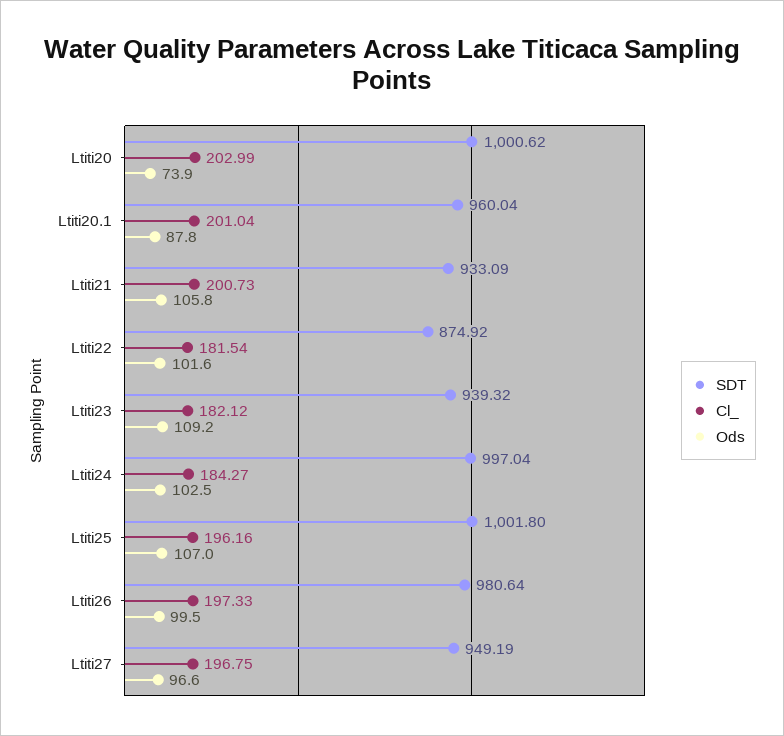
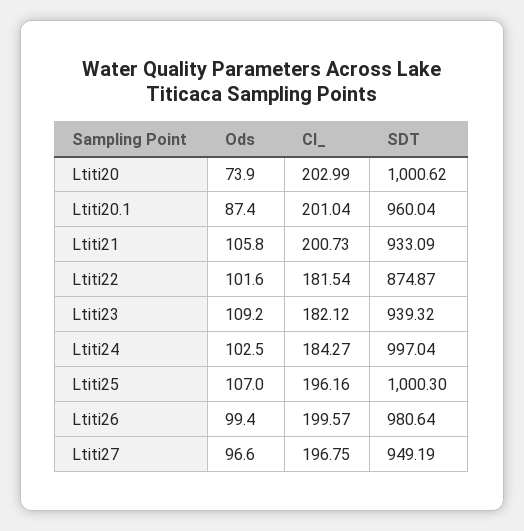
  {
    "SDT": {
      "Ltiti20": 1000.62,
      "Ltiti20.1": 960.04,
      "Ltiti21": 933.09,
-     "Ltiti22": 874.92,
+     "Ltiti22": 874.87,
      "Ltiti23": 939.32,
      "Ltiti24": 997.04,
-     "Ltiti25": 1001.8,
+     "Ltiti25": 1000.3,
      "Ltiti26": 980.64,
      "Ltiti27": 949.19
    },
    "Cl_": {
      "Ltiti20": 202.99,
      "Ltiti20.1": 201.04,
      "Ltiti21": 200.73,
      "Ltiti22": 181.54,
      "Ltiti23": 182.12,
      "Ltiti24": 184.27,
      "Ltiti25": 196.16,
-     "Ltiti26": 197.33,
+     "Ltiti26": 199.57,
      "Ltiti27": 196.75
    },
    "Ods": {
      "Ltiti20": 73.9,
-     "Ltiti20.1": 87.8,
+     "Ltiti20.1": 87.4,
      "Ltiti21": 105.8,
      "Ltiti22": 101.6,
      "Ltiti23": 109.2,
      "Ltiti24": 102.5,
      "Ltiti25": 107,
-     "Ltiti26": 99.5,
+     "Ltiti26": 99.4,
      "Ltiti27": 96.6
    }
  }

